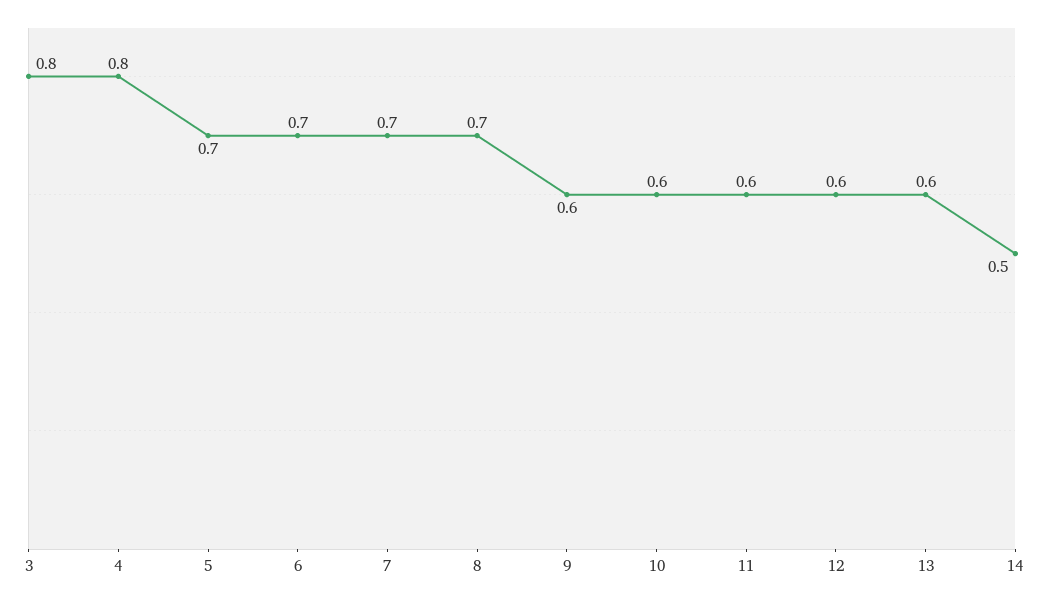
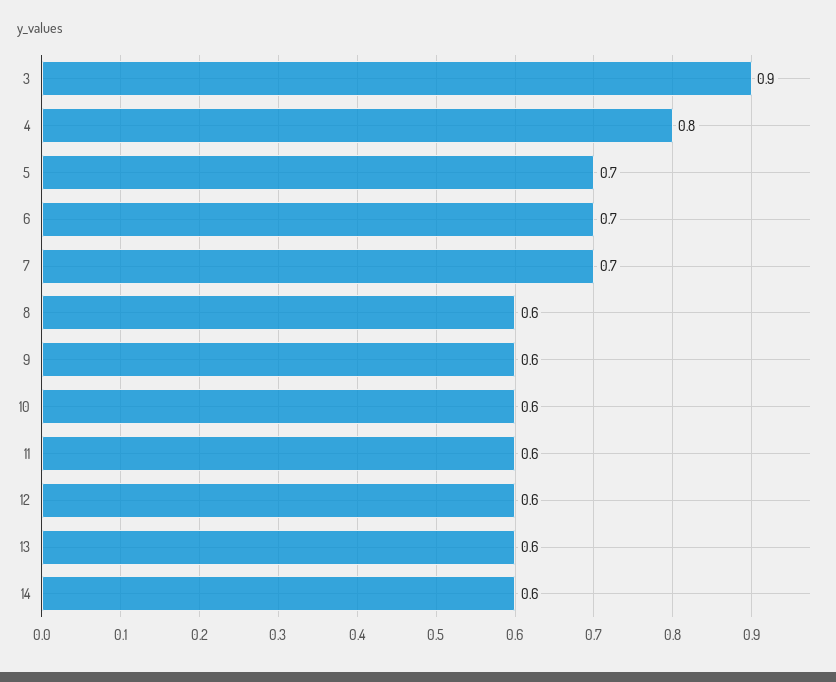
  {
-   "3": 0.8,
+   "3": 0.9,
    "4": 0.8,
    "5": 0.7,
    "6": 0.7,
    "7": 0.7,
-   "8": 0.7,
+   "8": 0.6,
    "9": 0.6,
    "10": 0.6,
    "11": 0.6,
    "12": 0.6,
    "13": 0.6,
-   "14": 0.5
+   "14": 0.6
  }

